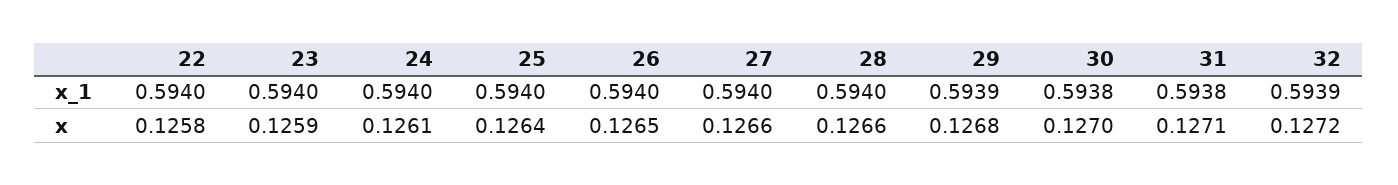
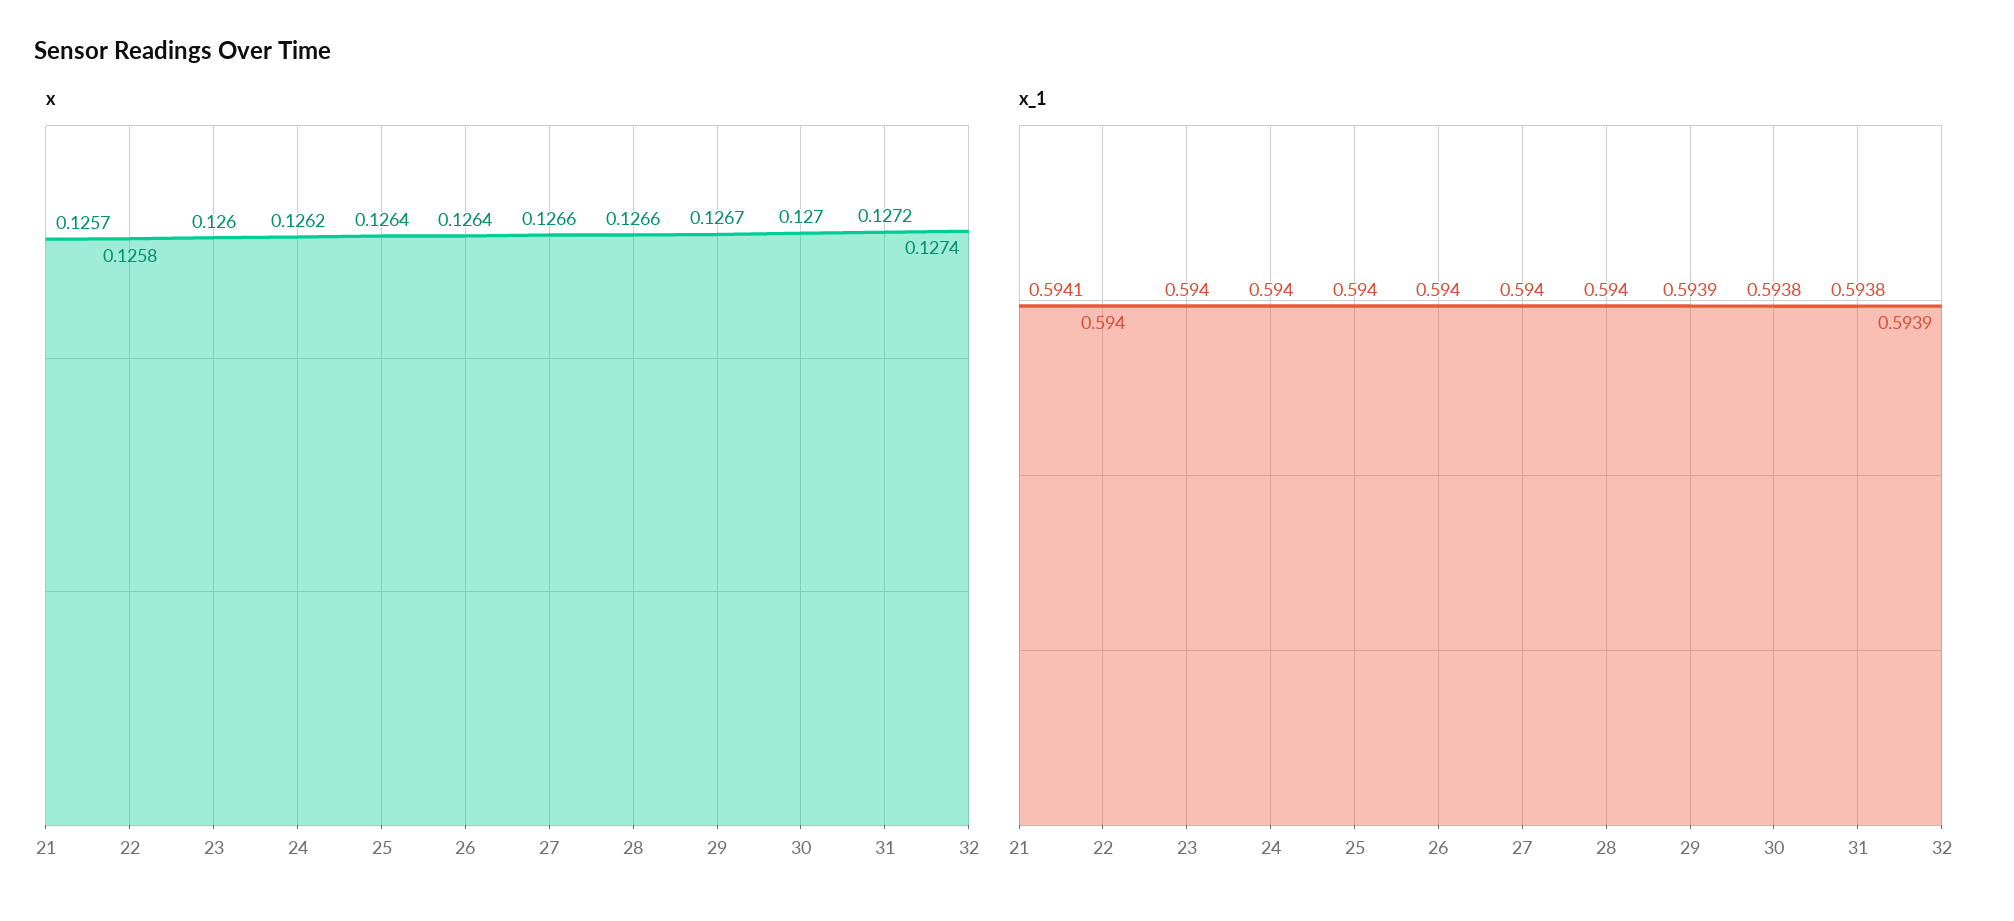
  {
    "x_1": {
      "22": 0.594,
      "23": 0.594,
      "24": 0.594,
      "25": 0.594,
      "26": 0.594,
      "27": 0.594,
      "28": 0.594,
      "29": 0.5939,
      "30": 0.5938,
      "31": 0.5938,
-     "32": 0.5939
+     "32": 0.5939,
+     "21": 0.5941
    },
    "x": {
      "22": 0.1258,
-     "23": 0.1259,
+     "23": 0.126,
-     "24": 0.1261,
+     "24": 0.1262,
      "25": 0.1264,
-     "26": 0.1265,
+     "26": 0.1264,
      "27": 0.1266,
      "28": 0.1266,
-     "29": 0.1268,
+     "29": 0.1267,
      "30": 0.127,
-     "31": 0.1271,
+     "31": 0.1272,
-     "32": 0.1272
+     "32": 0.1274,
+     "21": 0.1257
    }
  }

